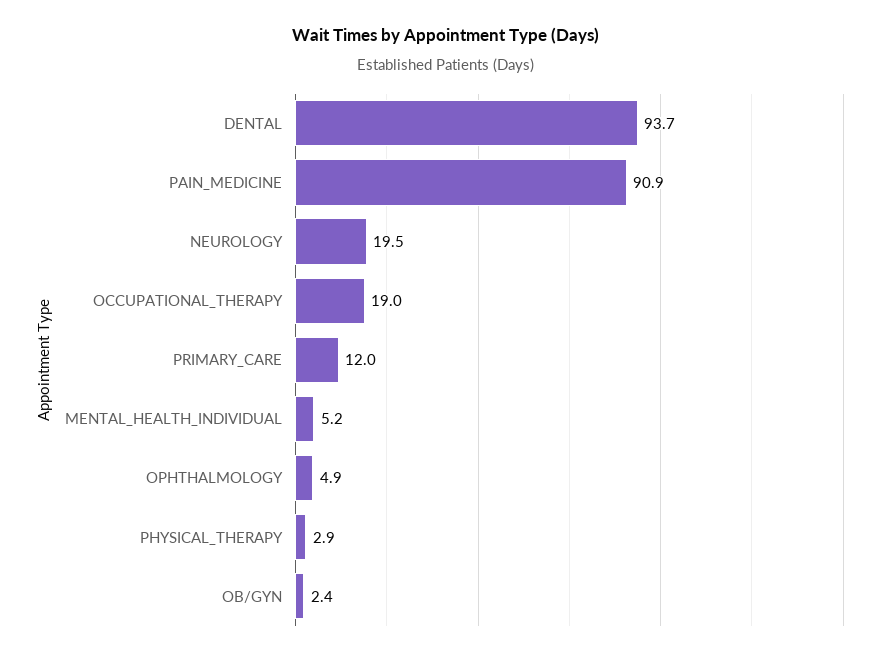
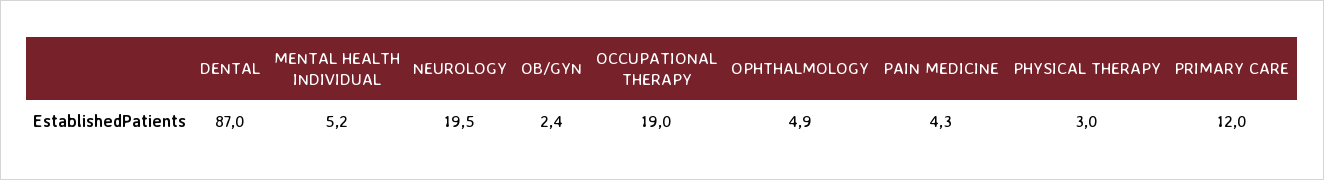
  {
-   "DENTAL": 93.7,
+   "DENTAL": 87,
-   "PAIN_MEDICINE": 90.9,
+   "PAIN_MEDICINE": 4.3,
    "NEUROLOGY": 19.5,
    "OCCUPATIONAL_THERAPY": 19,
    "PRIMARY_CARE": 12,
    "MENTAL_HEALTH_INDIVIDUAL": 5.2,
    "OPHTHALMOLOGY": 4.9,
-   "PHYSICAL_THERAPY": 2.9,
+   "PHYSICAL_THERAPY": 3,
    "OB/GYN": 2.4
  }

